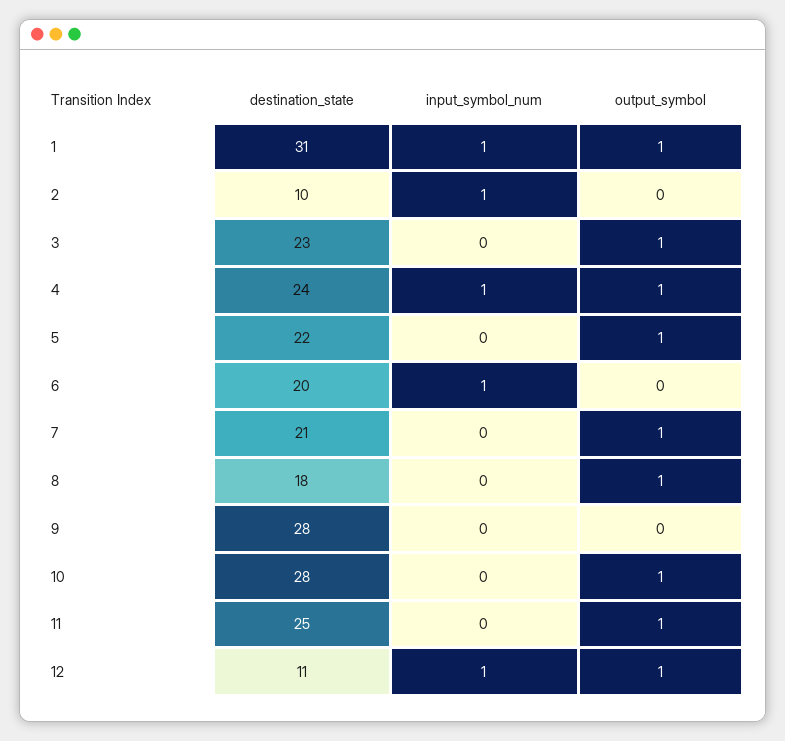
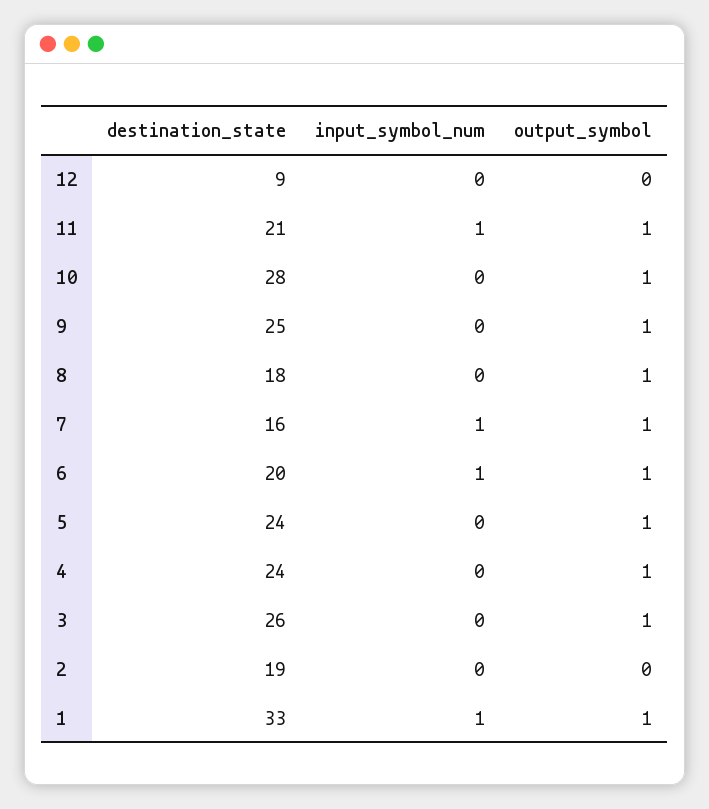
  {
    "destination_state": {
-     "1": 31,
+     "1": 33,
-     "2": 10,
+     "2": 19,
-     "3": 23,
+     "3": 26,
      "4": 24,
-     "5": 22,
+     "5": 24,
      "6": 20,
-     "7": 21,
+     "7": 16,
      "8": 18,
-     "9": 28,
+     "9": 25,
      "10": 28,
-     "11": 25,
+     "11": 21,
-     "12": 11
+     "12": 9
    },
    "input_symbol_num": {
      "1": 1,
-     "2": 1,
+     "2": 0,
      "3": 0,
-     "4": 1,
+     "4": 0,
      "5": 0,
      "6": 1,
-     "7": 0,
+     "7": 1,
      "8": 0,
      "9": 0,
      "10": 0,
-     "11": 0,
+     "11": 1,
-     "12": 1
+     "12": 0
    },
    "output_symbol": {
      "1": 1,
      "2": 0,
      "3": 1,
      "4": 1,
      "5": 1,
-     "6": 0,
+     "6": 1,
      "7": 1,
      "8": 1,
-     "9": 0,
+     "9": 1,
      "10": 1,
      "11": 1,
-     "12": 1
+     "12": 0
    }
  }

